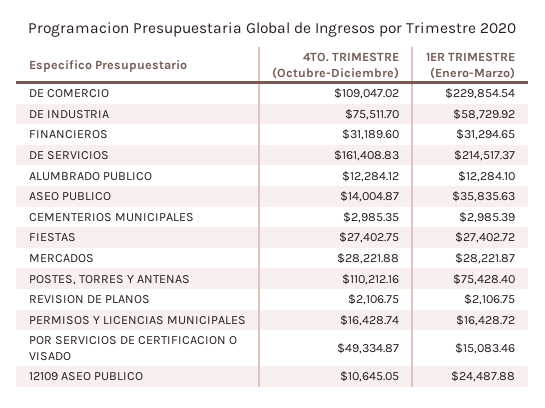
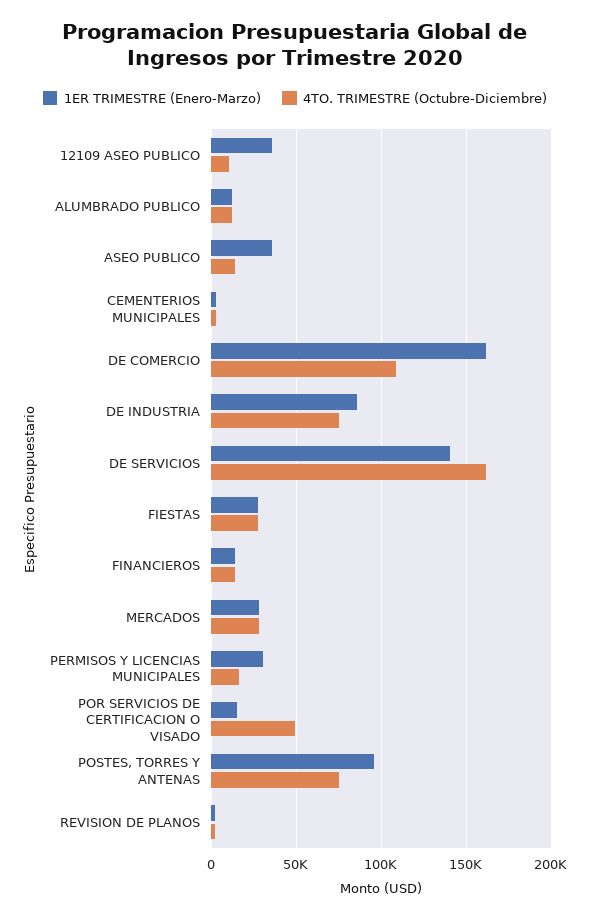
  {
    "4TO. TRIMESTRE (Octubre-Diciembre)": {
      "DE COMERCIO": 109047.02,
      "DE INDUSTRIA": 75511.7,
-     "FINANCIEROS": 31189.6,
+     "FINANCIEROS": 15000,
      "DE SERVICIOS": 161408.83,
      "ALUMBRADO PUBLICO": 12284.12,
      "ASEO PUBLICO": 14004.87,
      "CEMENTERIOS MUNICIPALES": 2985.35,
      "FIESTAS": 27402.75,
      "MERCADOS": 28221.88,
-     "POSTES, TORRES Y ANTENAS": 110212.16,
+     "POSTES, TORRES Y ANTENAS": 75000,
      "REVISION DE PLANOS": 2106.75,
      "PERMISOS Y LICENCIAS MUNICIPALES": 16428.74,
      "POR SERVICIOS DE CERTIFICACION O VISADO": 49334.87,
      "12109 ASEO PUBLICO": 10645.05
    },
    "1ER TRIMESTRE (Enero-Marzo)": {
-     "DE COMERCIO": 229854.54,
+     "DE COMERCIO": 160000,
-     "DE INDUSTRIA": 58729.92,
+     "DE INDUSTRIA": 85000,
-     "FINANCIEROS": 31294.65,
+     "FINANCIEROS": 15000,
-     "DE SERVICIOS": 214517.37,
+     "DE SERVICIOS": 140000,
      "ALUMBRADO PUBLICO": 12284.1,
      "ASEO PUBLICO": 35835.63,
      "CEMENTERIOS MUNICIPALES": 2985.39,
      "FIESTAS": 27402.72,
      "MERCADOS": 28221.87,
-     "POSTES, TORRES Y ANTENAS": 75428.4,
+     "POSTES, TORRES Y ANTENAS": 95000,
      "REVISION DE PLANOS": 2106.75,
-     "PERMISOS Y LICENCIAS MUNICIPALES": 16428.72,
+     "PERMISOS Y LICENCIAS MUNICIPALES": 30000,
      "POR SERVICIOS DE CERTIFICACION O VISADO": 15083.46,
-     "12109 ASEO PUBLICO": 24487.88
+     "12109 ASEO PUBLICO": 35000
    }
  }

